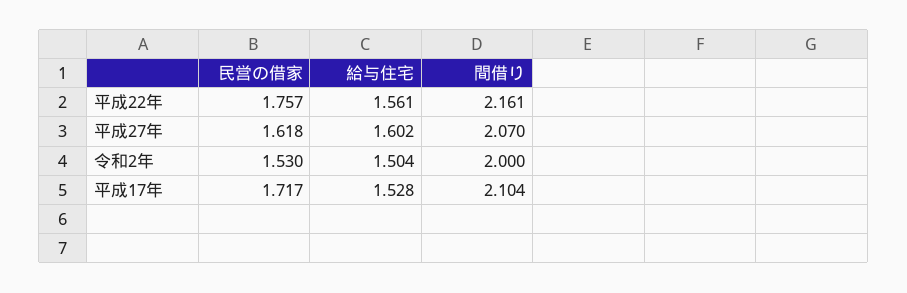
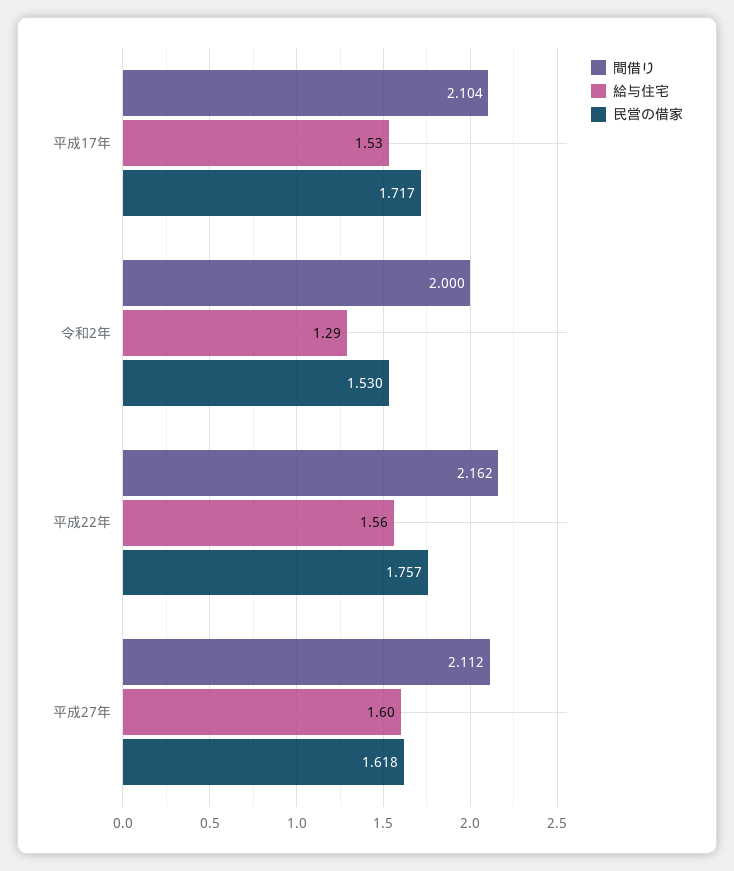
  {
    "民営の借家": {
      "平成22年": 1.757,
      "平成27年": 1.618,
      "令和2年": 1.53,
      "平成17年": 1.717
    },
    "給与住宅": {
      "平成22年": 1.561,
      "平成27年": 1.602,
-     "令和2年": 1.504,
+     "令和2年": 1.29,
      "平成17年": 1.528
    },
    "間借り": {
-     "平成22年": 2.161,
+     "平成22年": 2.162,
-     "平成27年": 2.07,
+     "平成27年": 2.112,
      "令和2年": 2,
      "平成17年": 2.104
    }
  }

